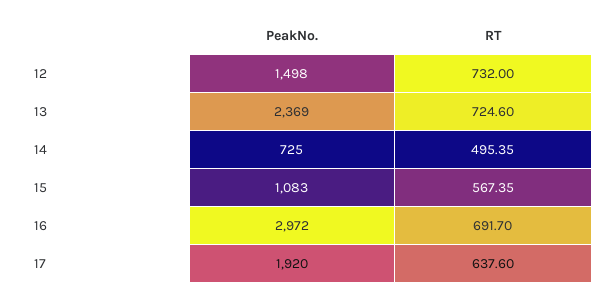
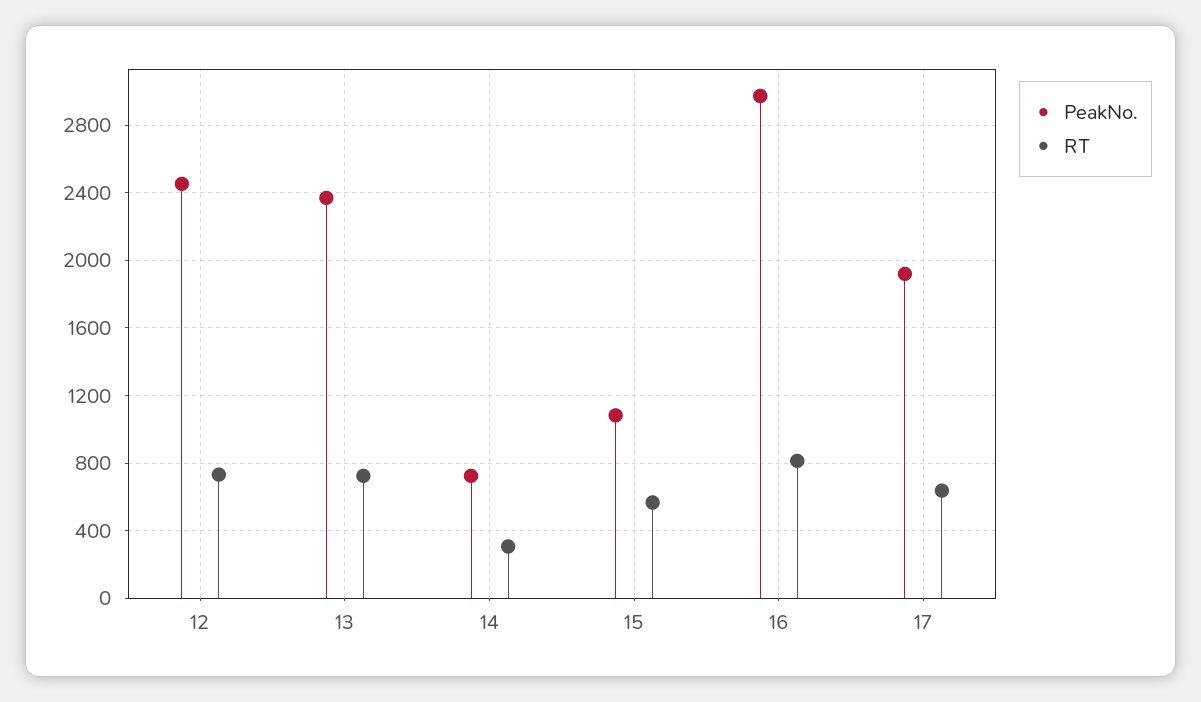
  {
    "PeakNo.": {
-     "12": 1498,
+     "12": 2450,
      "13": 2369,
      "14": 725,
      "15": 1083,
      "16": 2972,
      "17": 1920
    },
    "RT": {
      "12": 732,
      "13": 724.6,
-     "14": 495.35,
+     "14": 300,
      "15": 567.35,
-     "16": 691.7,
+     "16": 800,
      "17": 637.6
    }
  }

